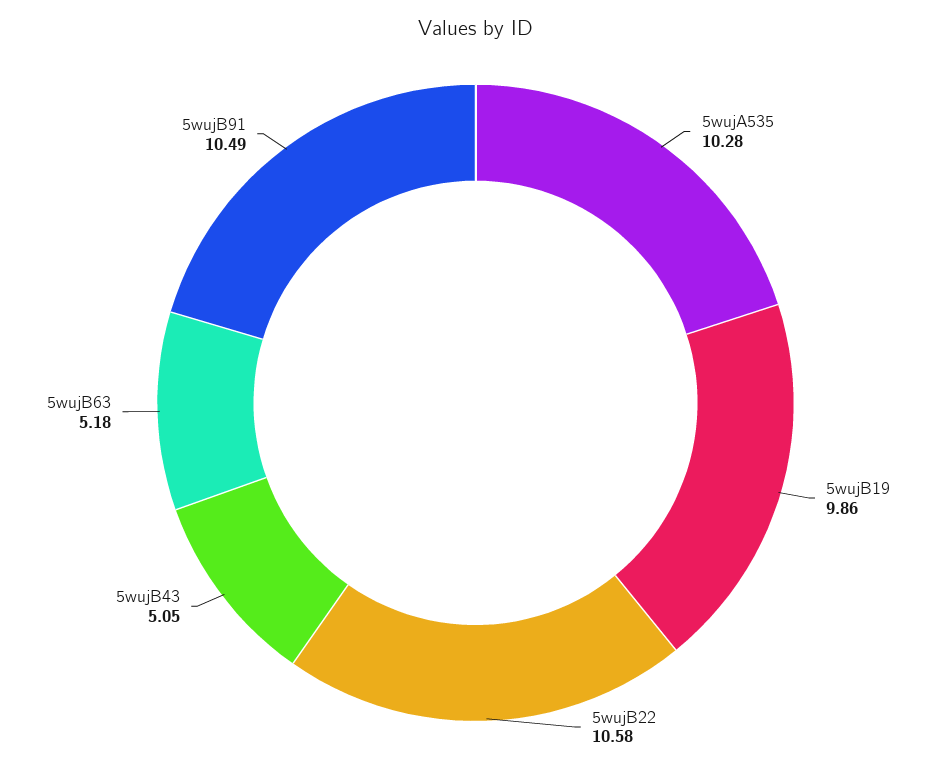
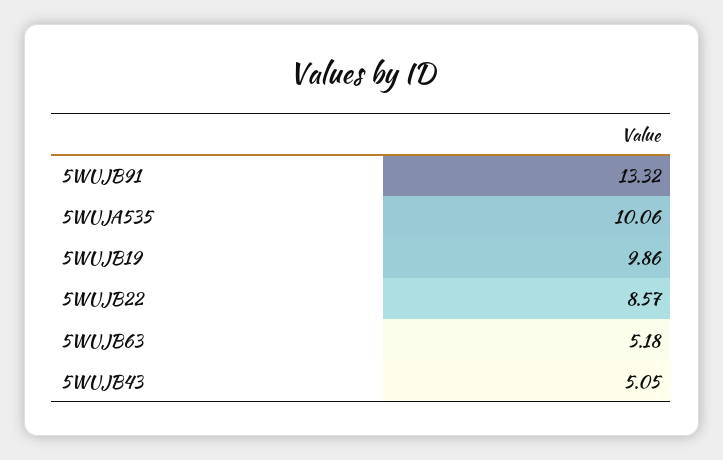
  {
-   "5wujA535": 10.28,
+   "5wujA535": 10.06,
    "5wujB19": 9.86,
-   "5wujB22": 10.58,
+   "5wujB22": 8.57,
    "5wujB43": 5.05,
    "5wujB63": 5.18,
-   "5wujB91": 10.49
+   "5wujB91": 13.32
  }

